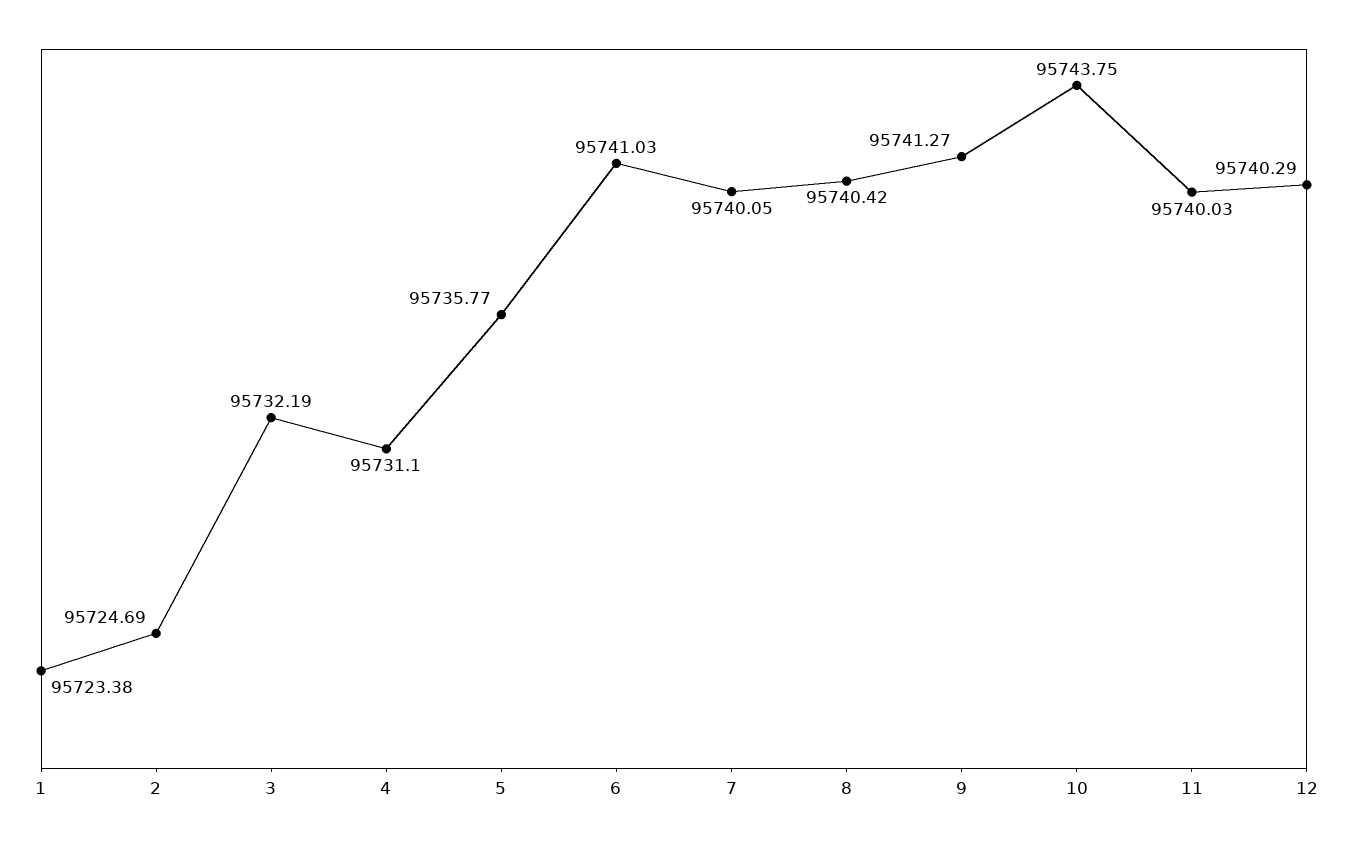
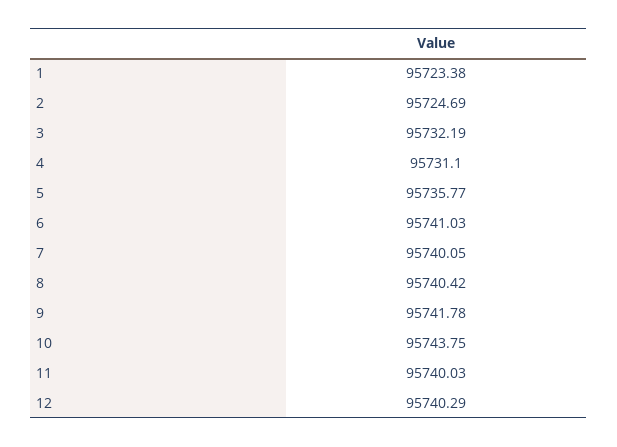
  {
    "1": 95723.38,
    "2": 95724.69,
    "3": 95732.19,
    "4": 95731.1,
    "5": 95735.77,
    "6": 95741.03,
    "7": 95740.05,
    "8": 95740.42,
-   "9": 95741.27,
+   "9": 95741.78,
    "10": 95743.75,
    "11": 95740.03,
    "12": 95740.29
  }

